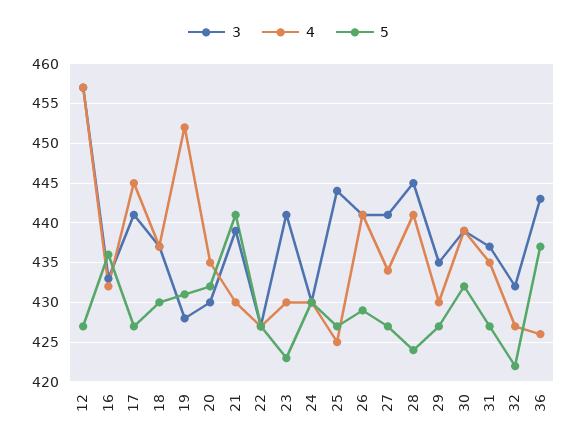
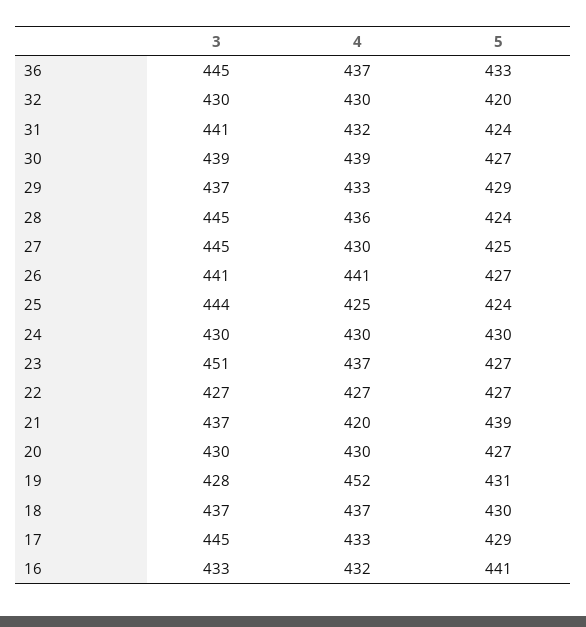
  {
    "3": {
-     "12": 457,
      "16": 433,
-     "17": 441,
+     "17": 445,
      "18": 437,
      "19": 428,
      "20": 430,
-     "21": 439,
+     "21": 437,
      "22": 427,
-     "23": 441,
+     "23": 451,
      "24": 430,
      "25": 444,
      "26": 441,
-     "27": 441,
+     "27": 445,
      "28": 445,
-     "29": 435,
+     "29": 437,
      "30": 439,
-     "31": 437,
+     "31": 441,
-     "32": 432,
+     "32": 430,
-     "36": 443
+     "36": 445
    },
    "4": {
-     "12": 457,
      "16": 432,
-     "17": 445,
+     "17": 433,
      "18": 437,
      "19": 452,
-     "20": 435,
+     "20": 430,
-     "21": 430,
+     "21": 420,
      "22": 427,
-     "23": 430,
+     "23": 437,
      "24": 430,
      "25": 425,
      "26": 441,
-     "27": 434,
+     "27": 430,
-     "28": 441,
+     "28": 436,
-     "29": 430,
+     "29": 433,
      "30": 439,
-     "31": 435,
+     "31": 432,
-     "32": 427,
+     "32": 430,
-     "36": 426
+     "36": 437
    },
    "5": {
-     "12": 427,
-     "16": 436,
+     "16": 441,
-     "17": 427,
+     "17": 429,
      "18": 430,
      "19": 431,
-     "20": 432,
+     "20": 427,
-     "21": 441,
+     "21": 439,
      "22": 427,
-     "23": 423,
+     "23": 427,
      "24": 430,
-     "25": 427,
+     "25": 424,
-     "26": 429,
+     "26": 427,
-     "27": 427,
+     "27": 425,
      "28": 424,
-     "29": 427,
+     "29": 429,
-     "30": 432,
+     "30": 427,
-     "31": 427,
+     "31": 424,
-     "32": 422,
+     "32": 420,
-     "36": 437
+     "36": 433
    }
  }

